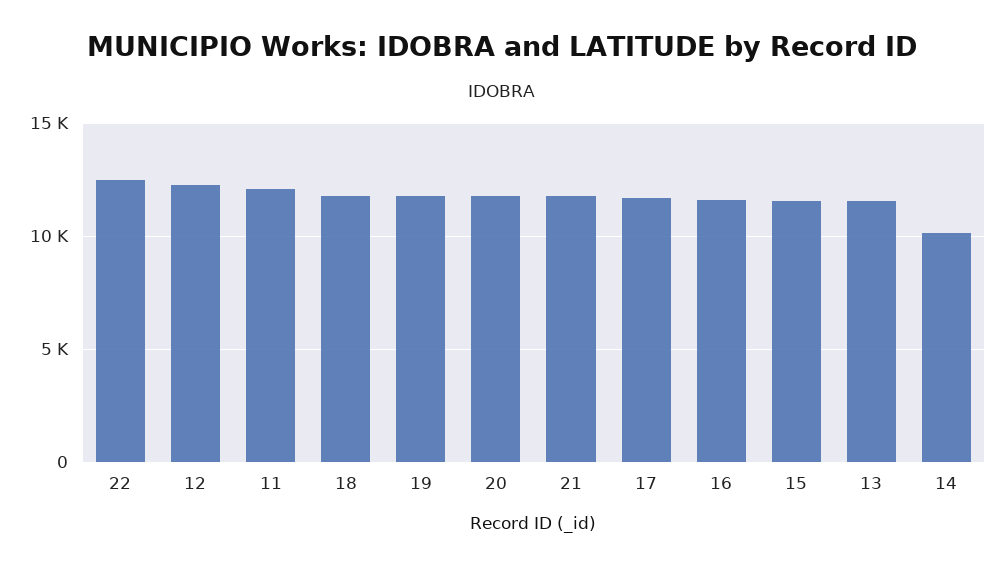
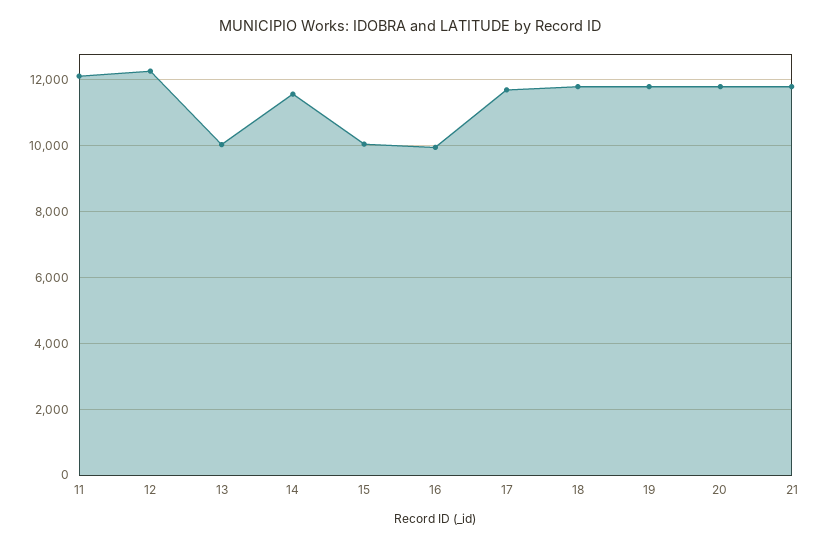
  {
-   "22": 12500,
    "12": 12200,
    "11": 12200,
    "18": 11800,
    "19": 11800,
    "20": 11800,
    "21": 11800,
    "17": 11600,
-   "16": 11500,
+   "16": 10000,
-   "15": 11500,
+   "15": 10000,
-   "13": 11500,
+   "13": 10000,
-   "14": 10000
+   "14": 11600
  }

